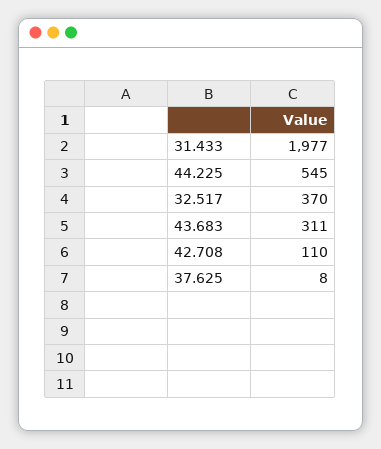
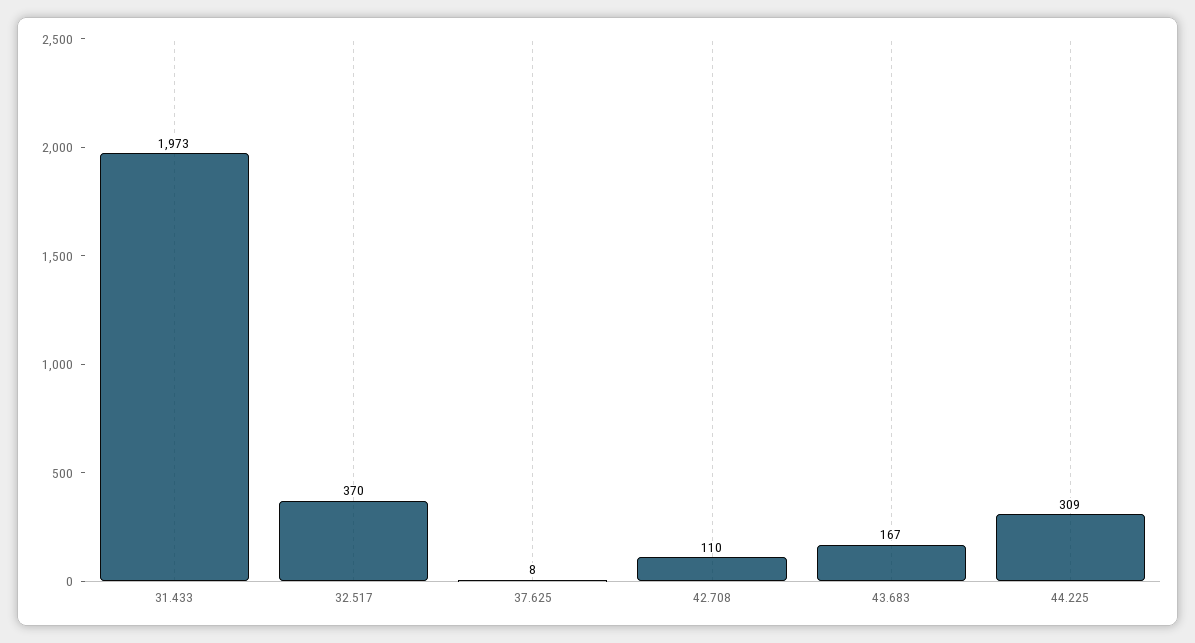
  {
-   "31.433": 1977,
+   "31.433": 1973,
-   "44.225": 545,
+   "44.225": 309,
    "32.517": 370,
-   "43.683": 311,
+   "43.683": 167,
    "42.708": 110,
    "37.625": 8
  }

